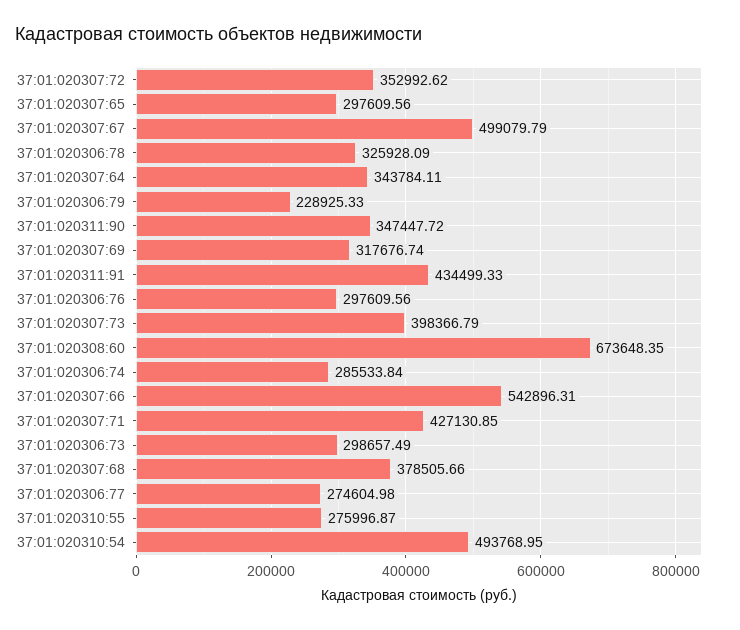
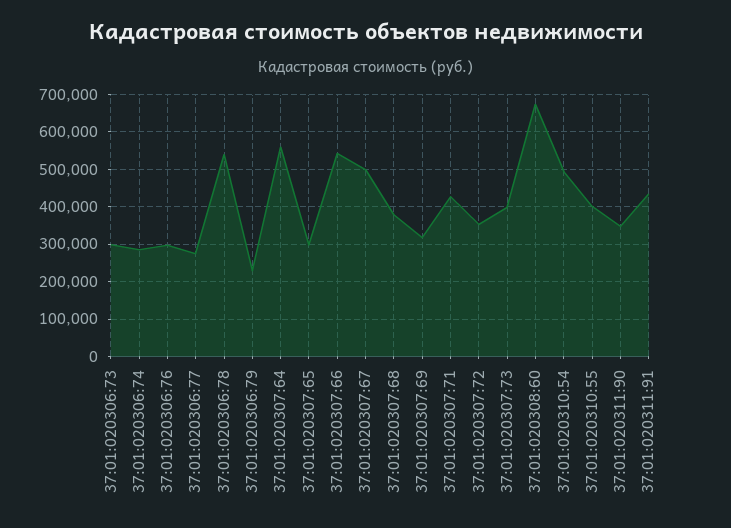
  {
    "37:01:020307:72": 352992.62,
    "37:01:020307:65": 297609.56,
    "37:01:020307:67": 499079.79,
-   "37:01:020306:78": 325928.09,
+   "37:01:020306:78": 540000,
-   "37:01:020307:64": 343784.11,
+   "37:01:020307:64": 560000,
    "37:01:020306:79": 228925.33,
    "37:01:020311:90": 347447.72,
    "37:01:020307:69": 317676.74,
    "37:01:020311:91": 434499.33,
    "37:01:020306:76": 297609.56,
    "37:01:020307:73": 398366.79,
    "37:01:020308:60": 673648.35,
    "37:01:020306:74": 285533.84,
    "37:01:020307:66": 542896.31,
    "37:01:020307:71": 427130.85,
    "37:01:020306:73": 298657.49,
    "37:01:020307:68": 378505.66,
    "37:01:020306:77": 274604.98,
-   "37:01:020310:55": 275996.87,
+   "37:01:020310:55": 400000,
    "37:01:020310:54": 493768.95
  }

